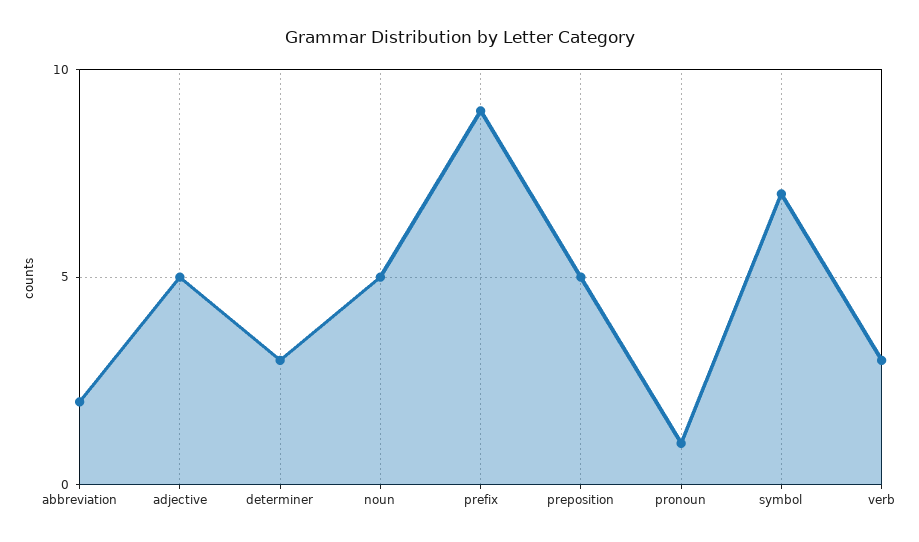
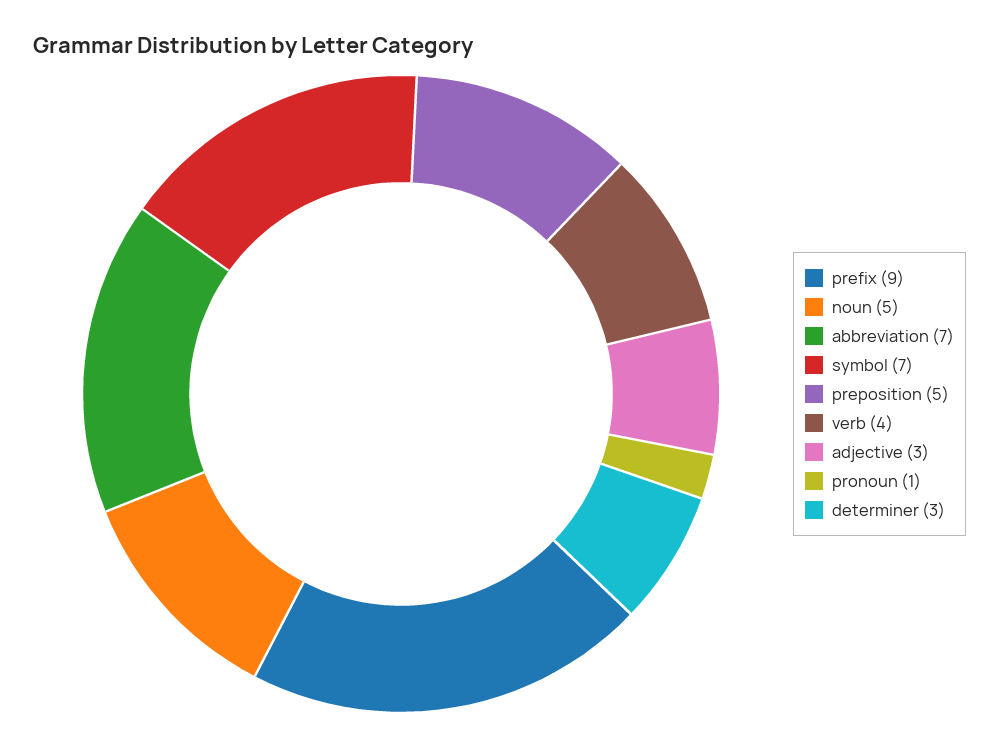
  {
-   "abbreviation": 2,
+   "abbreviation": 7,
-   "adjective": 5,
+   "adjective": 3,
    "determiner": 3,
    "noun": 5,
    "prefix": 9,
    "preposition": 5,
    "pronoun": 1,
    "symbol": 7,
-   "verb": 3
+   "verb": 4
  }

